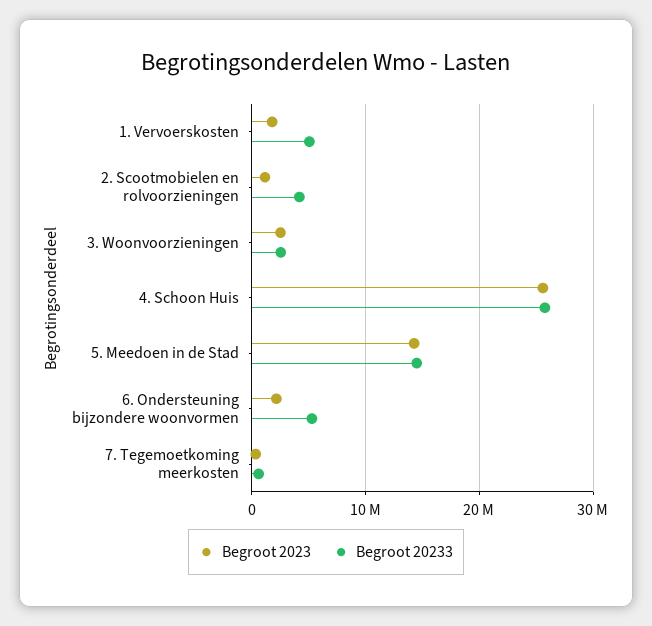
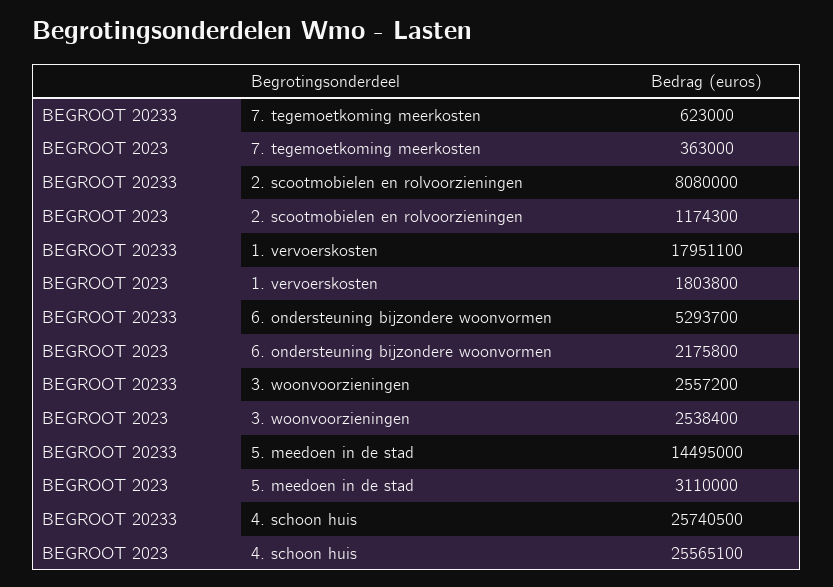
  {
    "Begroot 2023": {
      "1. Vervoerskosten": 1803800,
      "2. Scootmobielen en rolvoorzieningen": 1174300,
      "3. Woonvoorzieningen": 2538400,
      "4. Schoon Huis": 25565100,
-     "5. Meedoen in de Stad": 14000000,
+     "5. Meedoen in de Stad": 3110000,
      "6. Ondersteuning bijzondere woonvormen": 2175800,
      "7. Tegemoetkoming meerkosten": 363000
    },
    "Begroot 20233": {
-     "1. Vervoerskosten": 5000000,
+     "1. Vervoerskosten": 17951100,
-     "2. Scootmobielen en rolvoorzieningen": 4000000,
+     "2. Scootmobielen en rolvoorzieningen": 8080000,
      "3. Woonvoorzieningen": 2557200,
      "4. Schoon Huis": 25740500,
      "5. Meedoen in de Stad": 14495000,
      "6. Ondersteuning bijzondere woonvormen": 5293700,
      "7. Tegemoetkoming meerkosten": 623000
    }
  }

